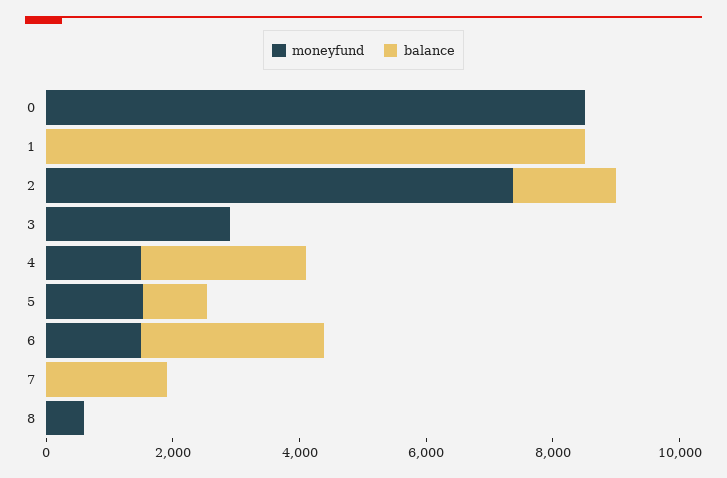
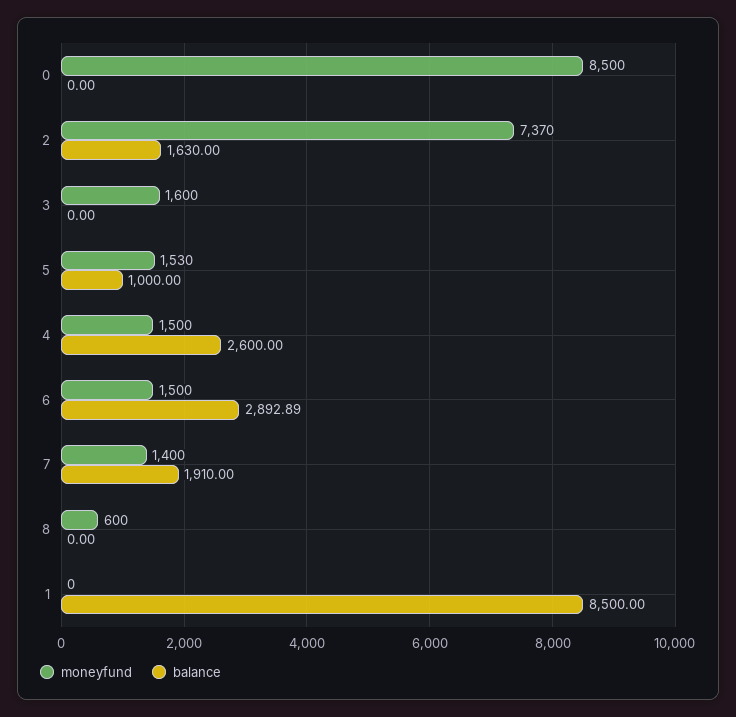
  {
    "moneyfund": {
      "0": 8500,
      "1": 0,
      "2": 7370,
-     "3": 3000,
+     "3": 1600,
      "4": 1500,
      "5": 1530,
      "6": 1500,
-     "7": 0,
+     "7": 1400,
      "8": 600
    },
    "balance": {
      "0": 0,
      "1": 8500,
      "2": 1630,
      "3": 0,
      "4": 2600,
      "5": 1000,
      "6": 2892.89,
      "7": 1910,
      "8": 0
    }
  }

